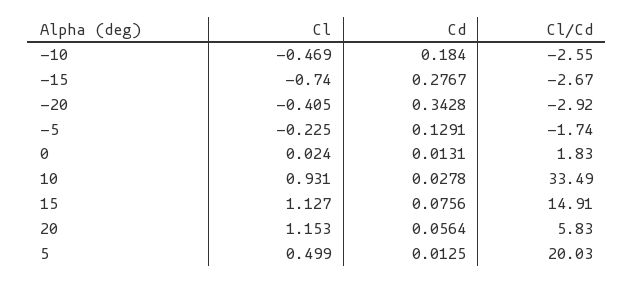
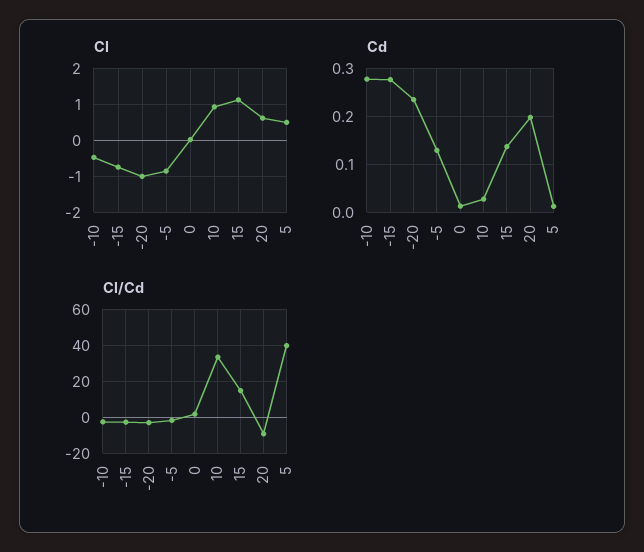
  {
    "Cl": {
      "-10": -0.469,
      "-15": -0.74,
-     "-20": -0.405,
+     "-20": -1,
-     "-5": -0.225,
+     "-5": -0.8,
      "0": 0.024,
      "10": 0.931,
      "15": 1.127,
-     "20": 1.153,
+     "20": 0.6,
      "5": 0.499
    },
    "Cd": {
-     "-10": 0.184,
+     "-10": 0.28,
      "-15": 0.2767,
-     "-20": 0.3428,
+     "-20": 0.24,
      "-5": 0.1291,
      "0": 0.0131,
      "10": 0.0278,
-     "15": 0.0756,
+     "15": 0.14,
-     "20": 0.0564,
+     "20": 0.2,
      "5": 0.0125
    },
    "Cl/Cd": {
      "-10": -2.55,
      "-15": -2.67,
      "-20": -2.92,
      "-5": -1.74,
      "0": 1.83,
      "10": 33.49,
      "15": 14.91,
-     "20": 5.83,
+     "20": -10,
-     "5": 20.03
+     "5": 40
    }
  }

